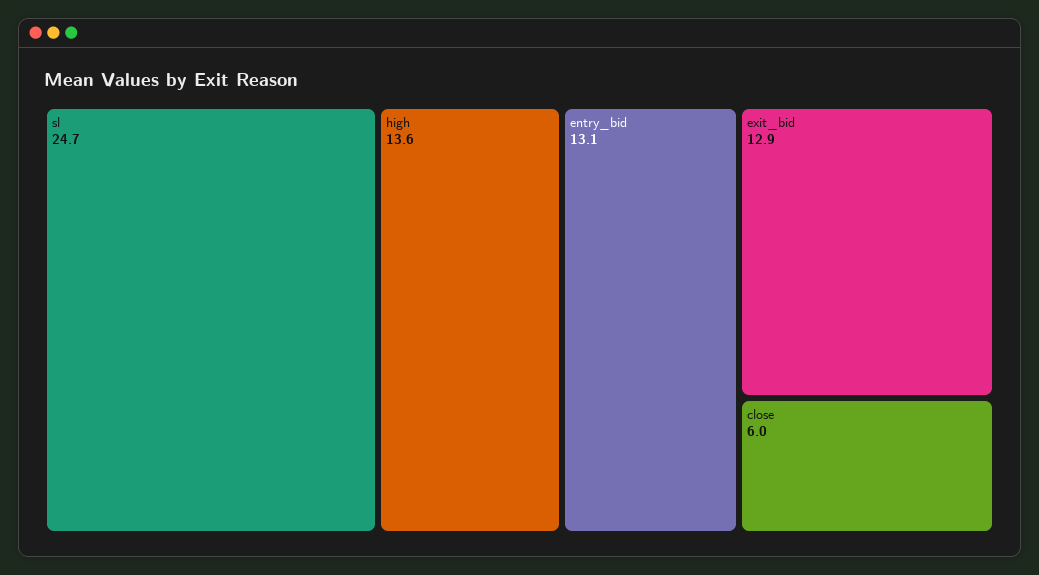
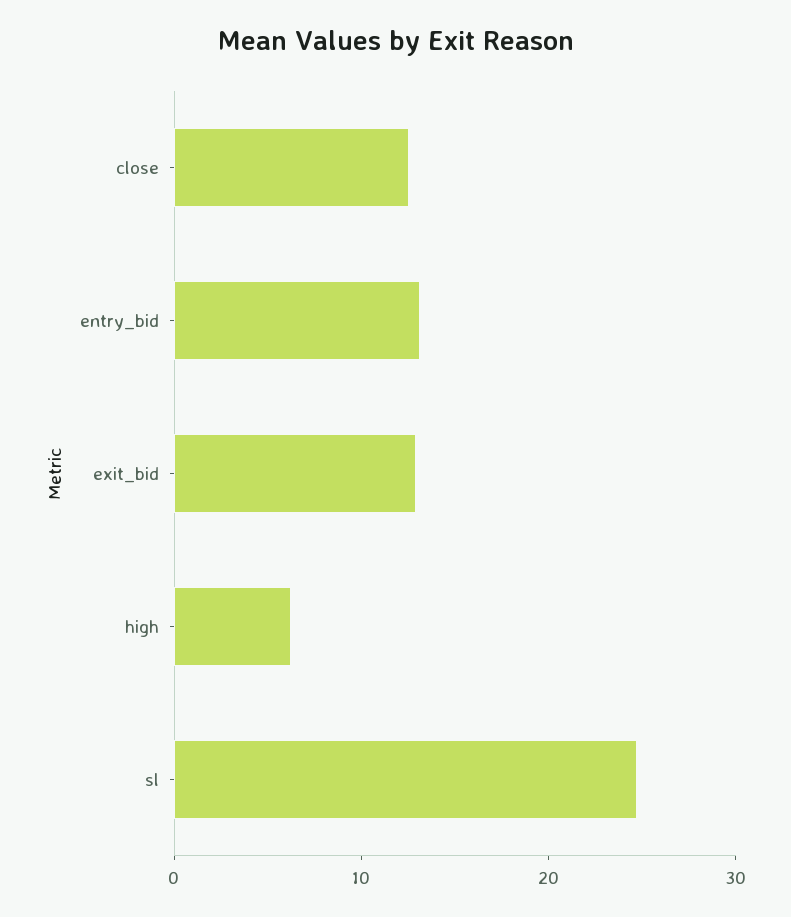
  {
    "sl": 24.7,
-   "high": 13.6,
+   "high": 6,
    "entry_bid": 13.1,
    "exit_bid": 12.9,
-   "close": 6
+   "close": 12
  }

